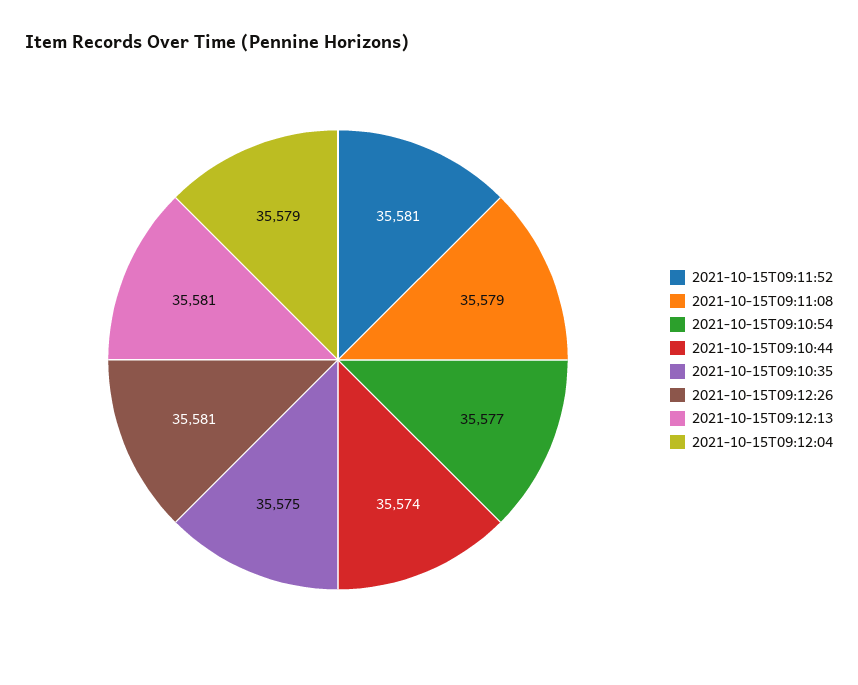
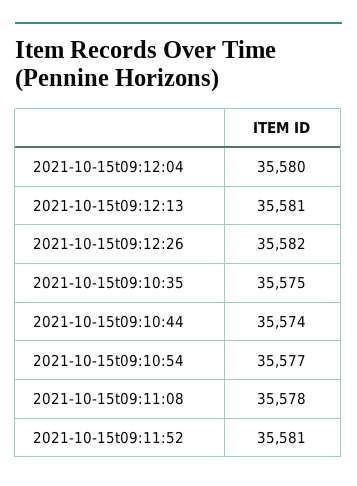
  {
    "2021-10-15T09:11:52": 35581,
-   "2021-10-15T09:11:08": 35579,
+   "2021-10-15T09:11:08": 35578,
    "2021-10-15T09:10:54": 35577,
    "2021-10-15T09:10:44": 35574,
    "2021-10-15T09:10:35": 35575,
-   "2021-10-15T09:12:26": 35581,
+   "2021-10-15T09:12:26": 35582,
    "2021-10-15T09:12:13": 35581,
-   "2021-10-15T09:12:04": 35579
+   "2021-10-15T09:12:04": 35580
  }

